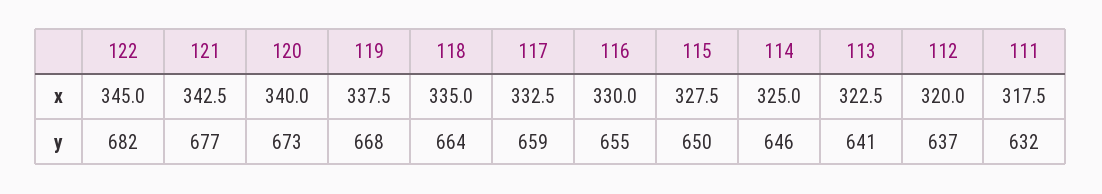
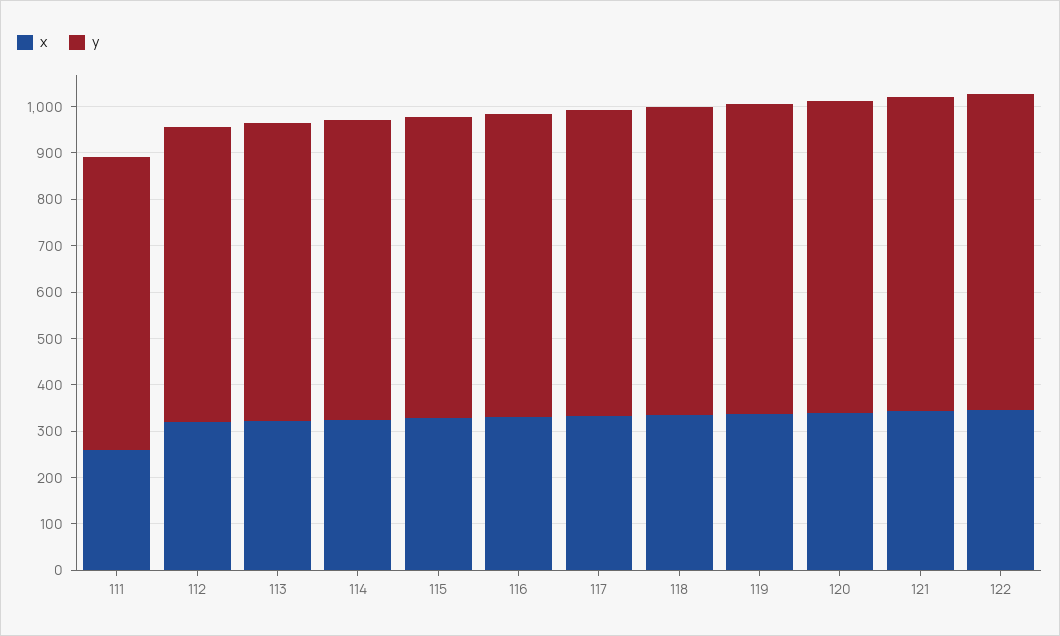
  {
    "x": {
      "122": 345,
      "121": 342.5,
      "120": 340,
      "119": 337.5,
      "118": 335,
      "117": 332.5,
      "116": 330,
      "115": 327.5,
      "114": 325,
      "113": 322.5,
      "112": 320,
-     "111": 317.5
+     "111": 260
    },
    "y": {
      "122": 682,
      "121": 677,
      "120": 673,
      "119": 668,
      "118": 664,
      "117": 659,
      "116": 655,
      "115": 650,
      "114": 646,
      "113": 641,
      "112": 637,
      "111": 632
    }
  }

